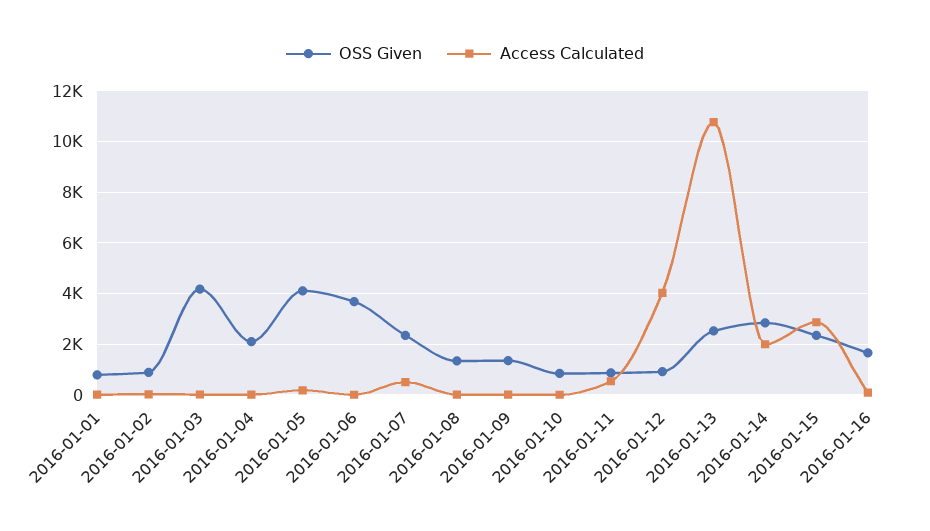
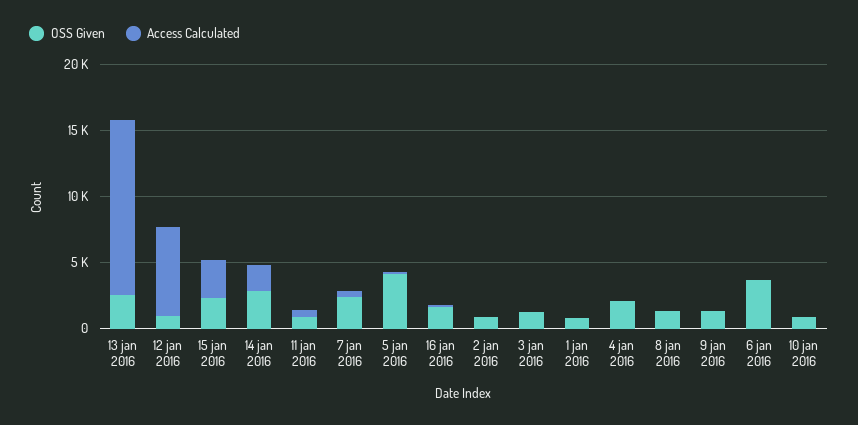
  {
    "OSS Given": {
      "2016-01-01": 750,
      "2016-01-02": 1000,
-     "2016-01-03": 4250,
+     "2016-01-03": 1000,
      "2016-01-04": 2000,
      "2016-01-05": 4000,
      "2016-01-06": 3750,
      "2016-01-07": 2250,
      "2016-01-08": 1250,
      "2016-01-09": 1250,
      "2016-01-10": 750,
      "2016-01-11": 750,
      "2016-01-12": 1000,
      "2016-01-13": 2500,
      "2016-01-14": 2750,
      "2016-01-15": 2250,
      "2016-01-16": 1750
    },
    "Access Calculated": {
      "2016-01-01": 0,
      "2016-01-02": 0,
      "2016-01-03": 0,
      "2016-01-04": 0,
      "2016-01-05": 250,
      "2016-01-06": 0,
      "2016-01-07": 500,
      "2016-01-08": 0,
      "2016-01-09": 0,
      "2016-01-10": 0,
      "2016-01-11": 500,
-     "2016-01-12": 4000,
+     "2016-01-12": 7000,
-     "2016-01-13": 10750,
+     "2016-01-13": 13000,
      "2016-01-14": 2000,
      "2016-01-15": 2750,
      "2016-01-16": 0
    }
  }

